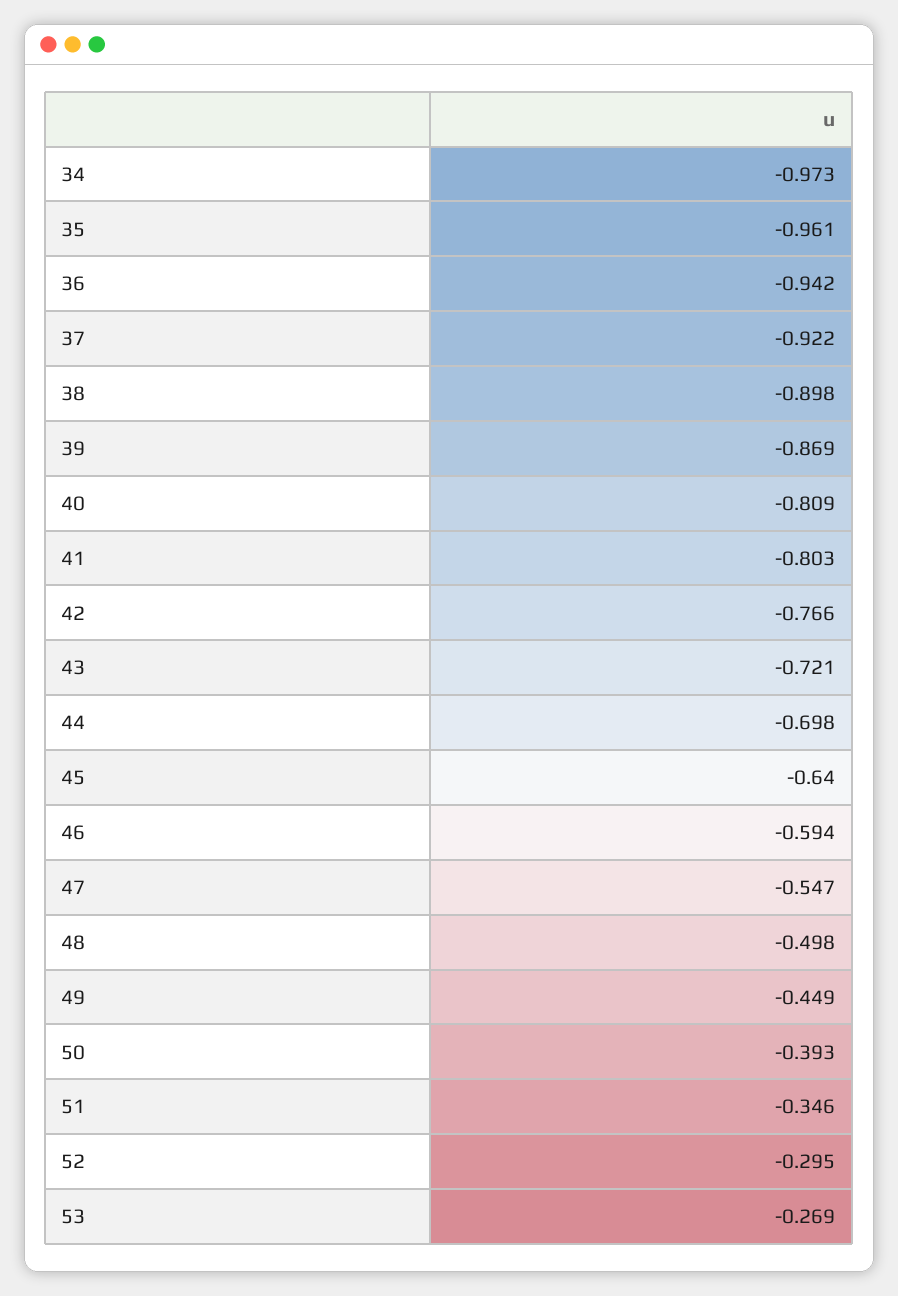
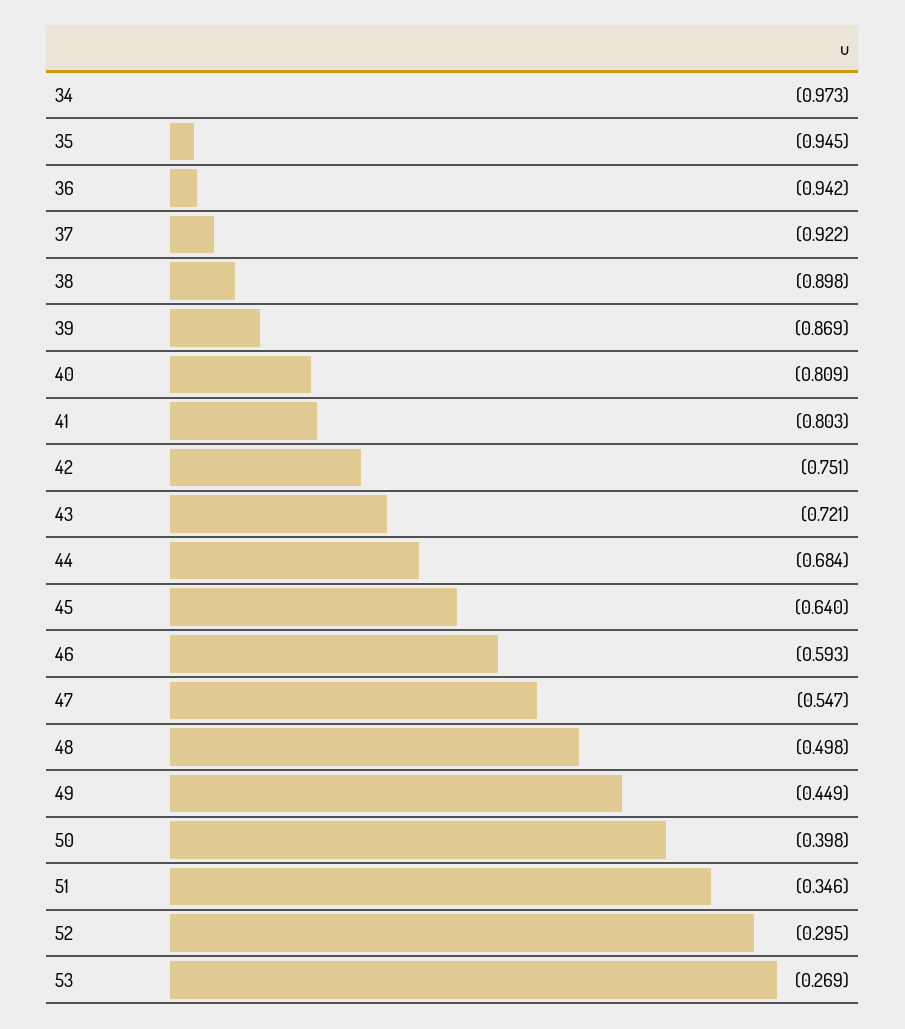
  {
    "34": -0.973,
-   "35": -0.961,
+   "35": -0.945,
    "36": -0.942,
    "37": -0.922,
    "38": -0.898,
    "39": -0.869,
    "40": -0.809,
    "41": -0.803,
-   "42": -0.766,
+   "42": -0.751,
    "43": -0.721,
-   "44": -0.698,
+   "44": -0.684,
    "45": -0.64,
-   "46": -0.594,
+   "46": -0.593,
    "47": -0.547,
    "48": -0.498,
    "49": -0.449,
-   "50": -0.393,
+   "50": -0.398,
    "51": -0.346,
    "52": -0.295,
    "53": -0.269
  }

